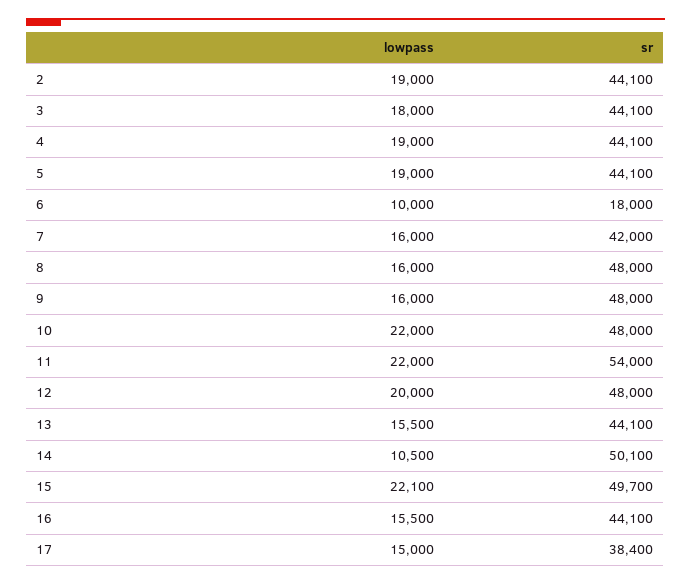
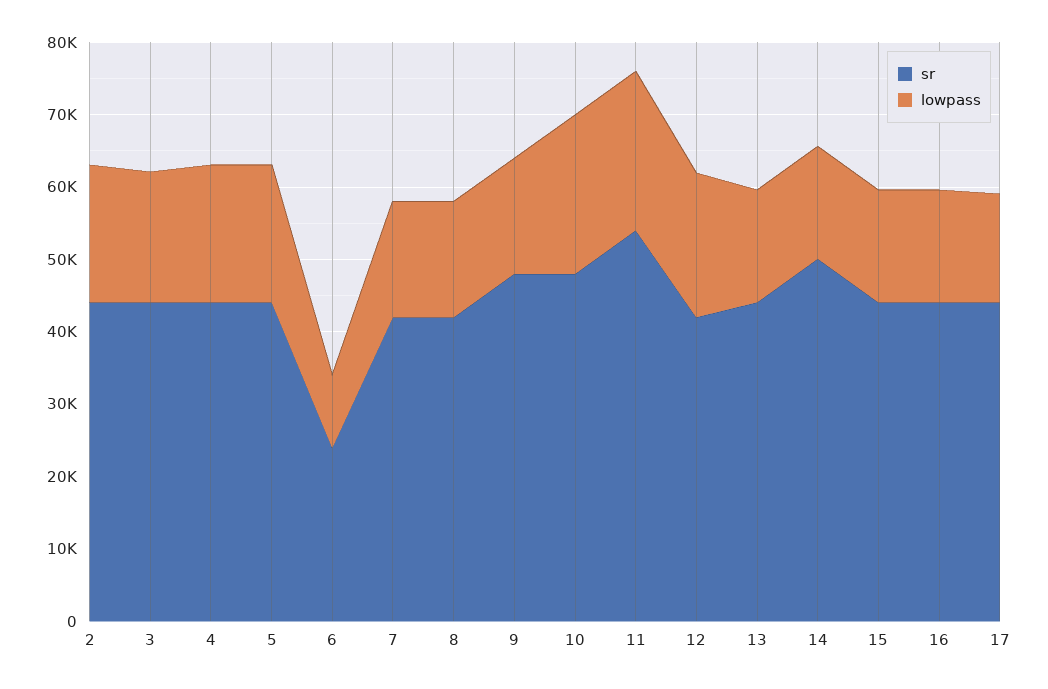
  {
    "lowpass": {
      "2": 19000,
      "3": 18000,
      "4": 19000,
      "5": 19000,
      "6": 10000,
      "7": 16000,
      "8": 16000,
      "9": 16000,
      "10": 22000,
      "11": 22000,
      "12": 20000,
      "13": 15500,
-     "14": 10500,
+     "14": 16000,
-     "15": 22100,
+     "15": 16000,
      "16": 15500,
      "17": 15000
    },
    "sr": {
      "2": 44100,
      "3": 44100,
      "4": 44100,
      "5": 44100,
-     "6": 18000,
+     "6": 24000,
      "7": 42000,
-     "8": 48000,
+     "8": 42000,
      "9": 48000,
      "10": 48000,
      "11": 54000,
-     "12": 48000,
+     "12": 42000,
      "13": 44100,
      "14": 50100,
-     "15": 49700,
+     "15": 44000,
      "16": 44100,
-     "17": 38400
+     "17": 44000
    }
  }

